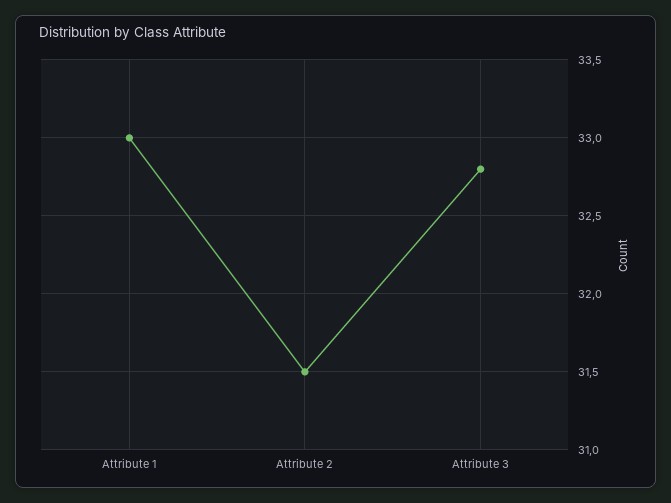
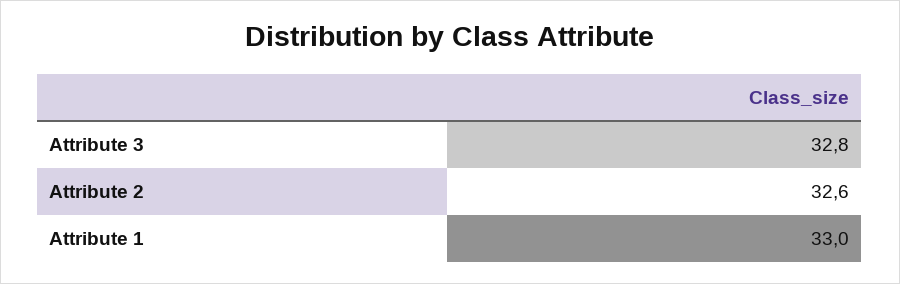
  {
    "Attribute 1": 33,
-   "Attribute 2": 31.5,
+   "Attribute 2": 32.6,
    "Attribute 3": 32.8
  }

